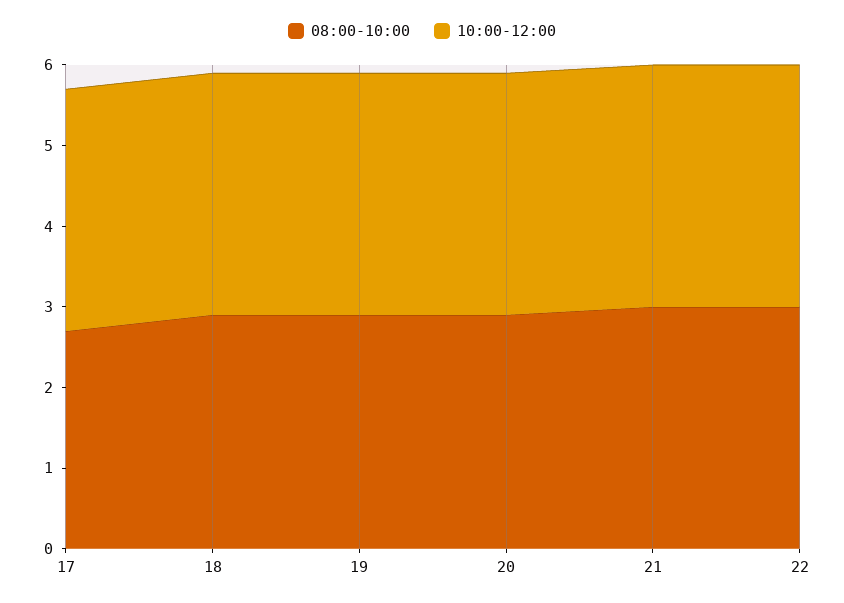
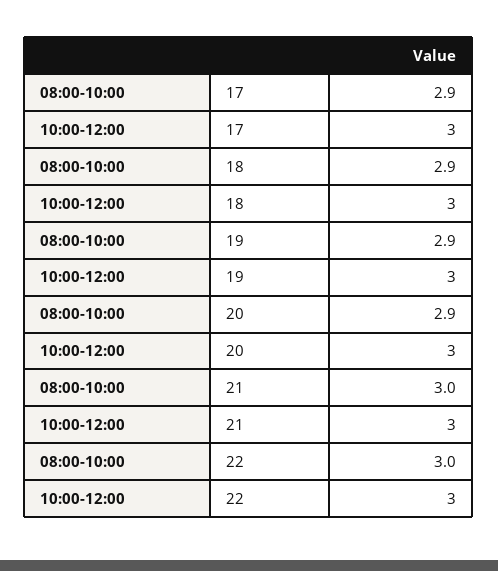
  {
    "08:00-10:00": {
-     "17": 2.7,
+     "17": 2.9,
      "18": 2.9,
      "19": 2.9,
      "20": 2.9,
      "21": 3,
      "22": 3
    },
    "10:00-12:00": {
      "17": 3,
      "18": 3,
      "19": 3,
      "20": 3,
      "21": 3,
      "22": 3
    }
  }

